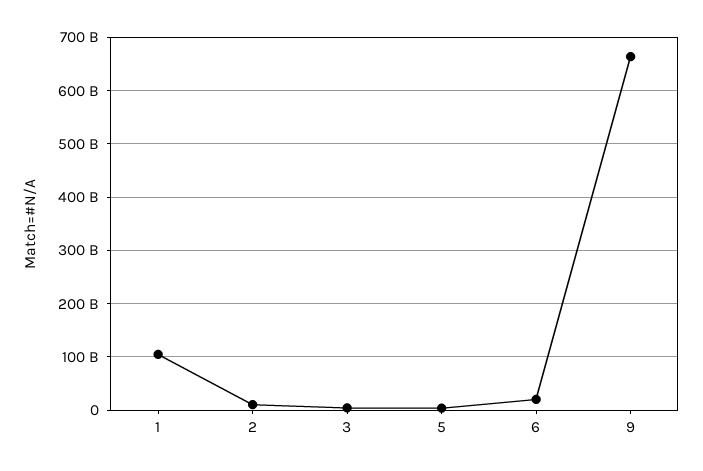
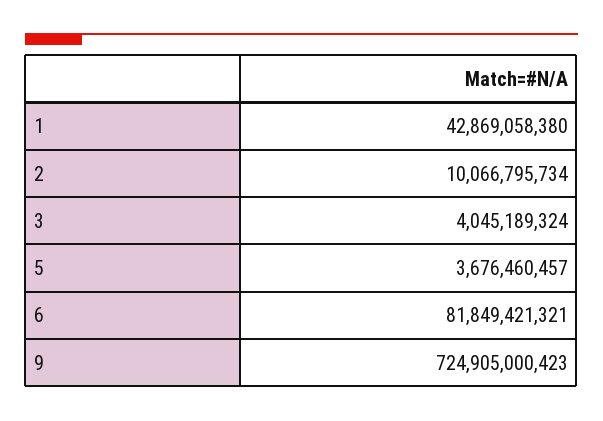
  {
-   "1": 100000000000,
+   "1": 42869058380,
    "2": 10066795734,
    "3": 4045189324,
    "5": 3676460457,
-   "6": 20000000000,
+   "6": 81849421321,
-   "9": 660000000000
+   "9": 724905000423
  }

